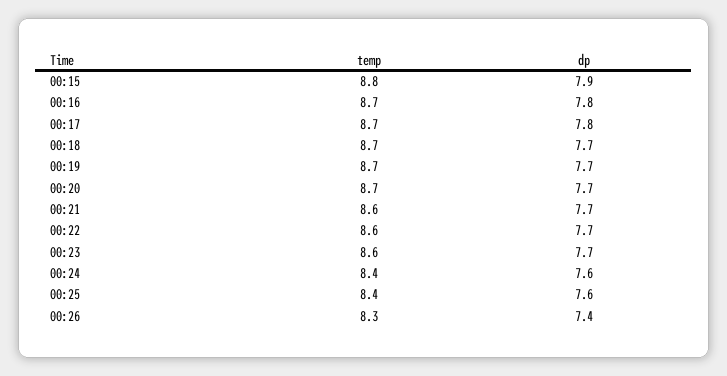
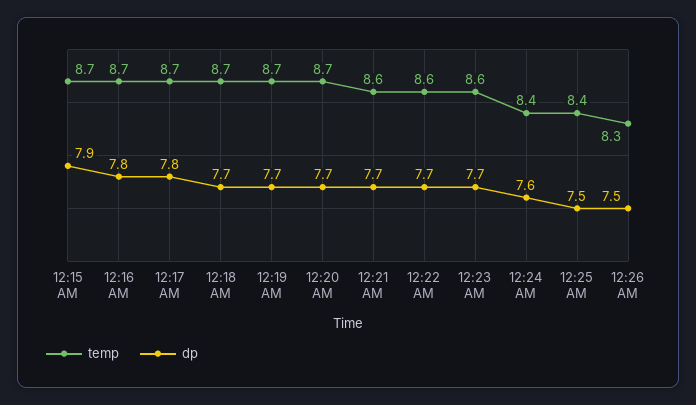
  {
    "temp": {
-     "00:15": 8.8,
+     "00:15": 8.7,
      "00:16": 8.7,
      "00:17": 8.7,
      "00:18": 8.7,
      "00:19": 8.7,
      "00:20": 8.7,
      "00:21": 8.6,
      "00:22": 8.6,
      "00:23": 8.6,
      "00:24": 8.4,
      "00:25": 8.4,
      "00:26": 8.3
    },
    "dp": {
      "00:15": 7.9,
      "00:16": 7.8,
      "00:17": 7.8,
      "00:18": 7.7,
      "00:19": 7.7,
      "00:20": 7.7,
      "00:21": 7.7,
      "00:22": 7.7,
      "00:23": 7.7,
      "00:24": 7.6,
-     "00:25": 7.6,
+     "00:25": 7.5,
-     "00:26": 7.4
+     "00:26": 7.5
    }
  }

